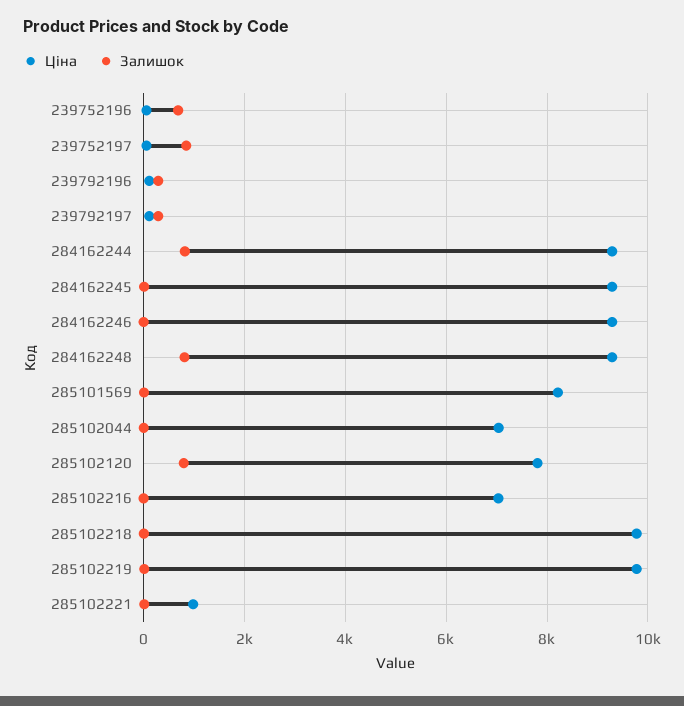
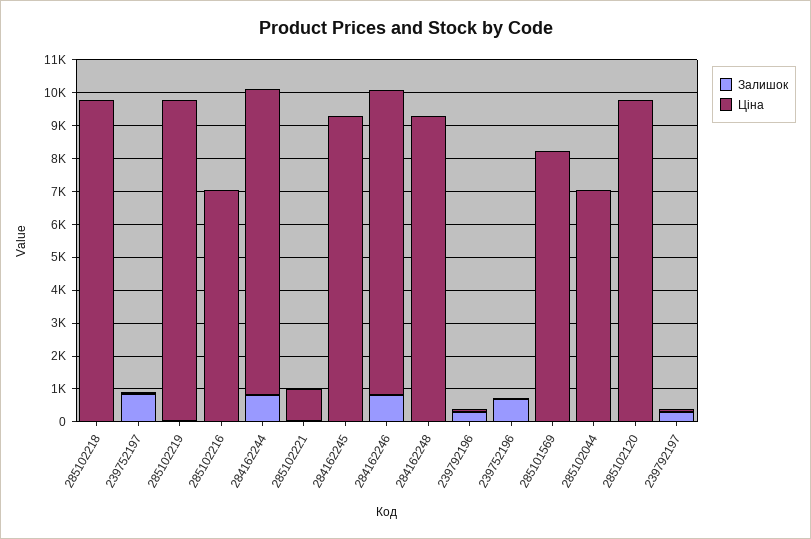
  {
    "Ціна": {
      "239752196": 0,
      "239752197": 0,
      "239792196": 200,
      "239792197": 200,
      "284162244": 9200,
      "284162245": 9200,
      "284162246": 9200,
      "284162248": 9200,
      "285101569": 8200,
      "285102044": 7000,
-     "285102120": 7800,
+     "285102120": 9750,
      "285102216": 7000,
      "285102218": 9800,
      "285102219": 9800,
      "285102221": 1000
    },
    "Залишок": {
      "239752196": 600,
      "239752197": 800,
      "239792196": 200,
      "239792197": 200,
      "284162244": 800,
      "284162245": 0,
-     "284162246": 0,
+     "284162246": 750,
-     "284162248": 800,
+     "284162248": 0,
      "285101569": 0,
      "285102044": 0,
-     "285102120": 800,
+     "285102120": 0,
      "285102216": 0,
      "285102218": 0,
      "285102219": 0,
      "285102221": 0
    }
  }

